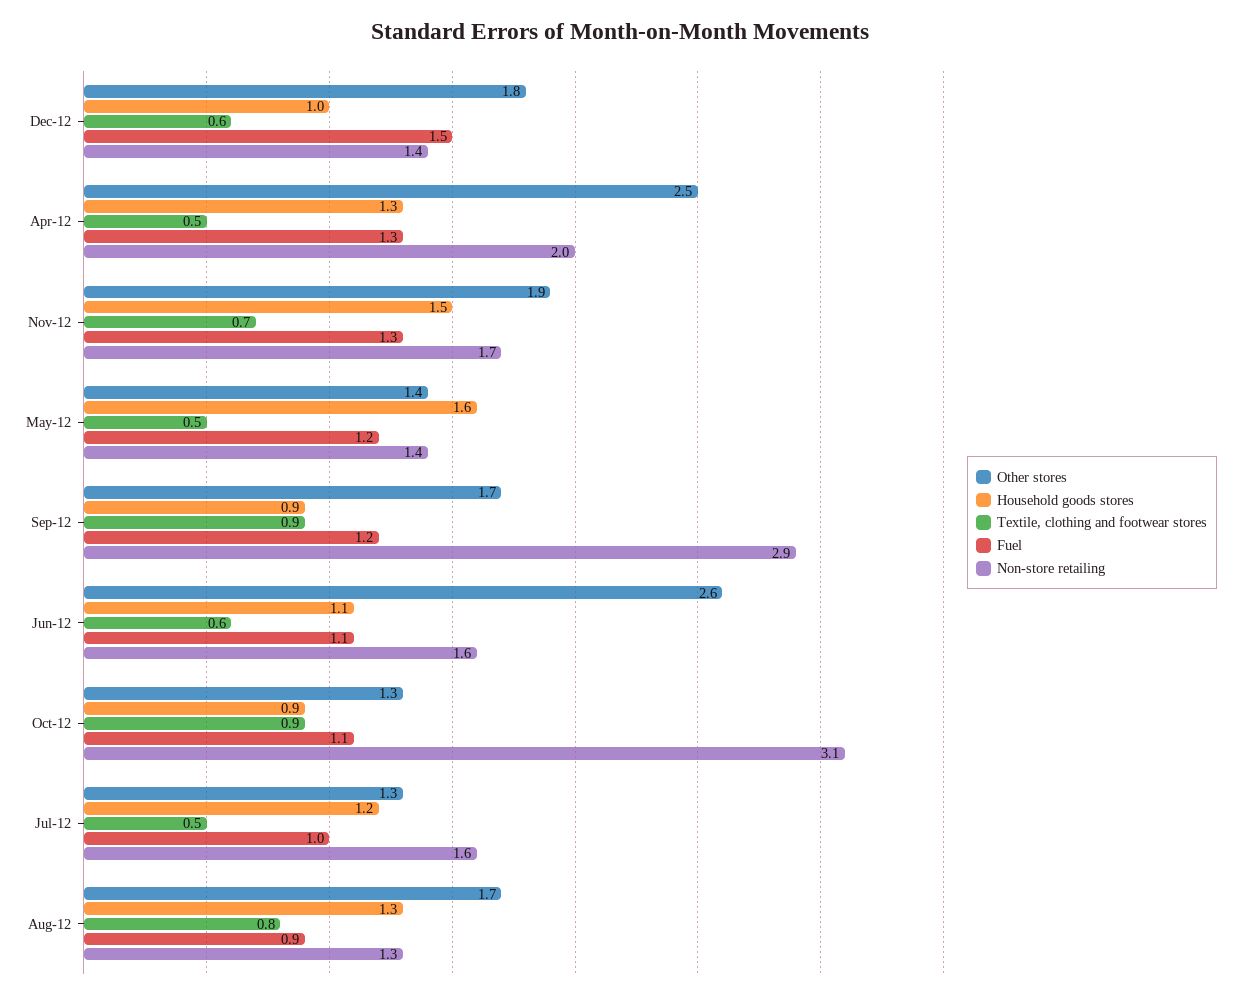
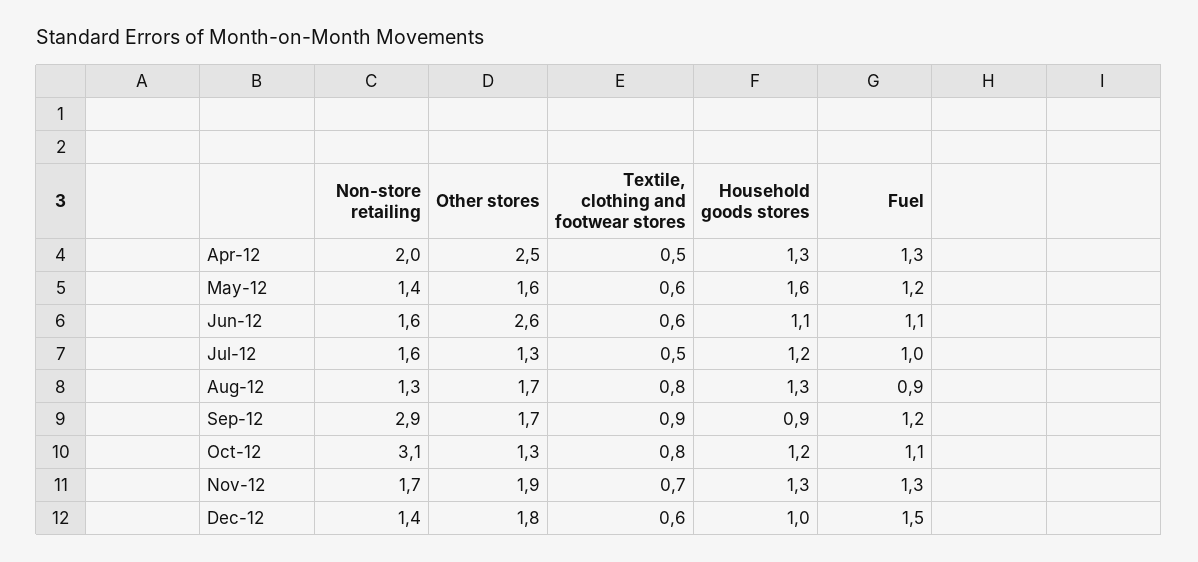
  {
    "Other stores": {
      "Dec-12": 1.8,
      "Apr-12": 2.5,
      "Nov-12": 1.9,
-     "May-12": 1.4,
+     "May-12": 1.6,
      "Sep-12": 1.7,
      "Jun-12": 2.6,
      "Oct-12": 1.3,
      "Jul-12": 1.3,
      "Aug-12": 1.7
    },
    "Household goods stores": {
      "Dec-12": 1,
      "Apr-12": 1.3,
-     "Nov-12": 1.5,
+     "Nov-12": 1.3,
      "May-12": 1.6,
      "Sep-12": 0.9,
      "Jun-12": 1.1,
-     "Oct-12": 0.9,
+     "Oct-12": 1.2,
      "Jul-12": 1.2,
      "Aug-12": 1.3
    },
    "Textile, clothing and footwear stores": {
      "Dec-12": 0.6,
      "Apr-12": 0.5,
      "Nov-12": 0.7,
-     "May-12": 0.5,
+     "May-12": 0.6,
      "Sep-12": 0.9,
      "Jun-12": 0.6,
-     "Oct-12": 0.9,
+     "Oct-12": 0.8,
      "Jul-12": 0.5,
      "Aug-12": 0.8
    },
    "Fuel": {
      "Dec-12": 1.5,
      "Apr-12": 1.3,
      "Nov-12": 1.3,
      "May-12": 1.2,
      "Sep-12": 1.2,
      "Jun-12": 1.1,
      "Oct-12": 1.1,
      "Jul-12": 1,
      "Aug-12": 0.9
    },
    "Non-store retailing": {
      "Dec-12": 1.4,
      "Apr-12": 2,
      "Nov-12": 1.7,
      "May-12": 1.4,
      "Sep-12": 2.9,
      "Jun-12": 1.6,
      "Oct-12": 3.1,
      "Jul-12": 1.6,
      "Aug-12": 1.3
    }
  }

